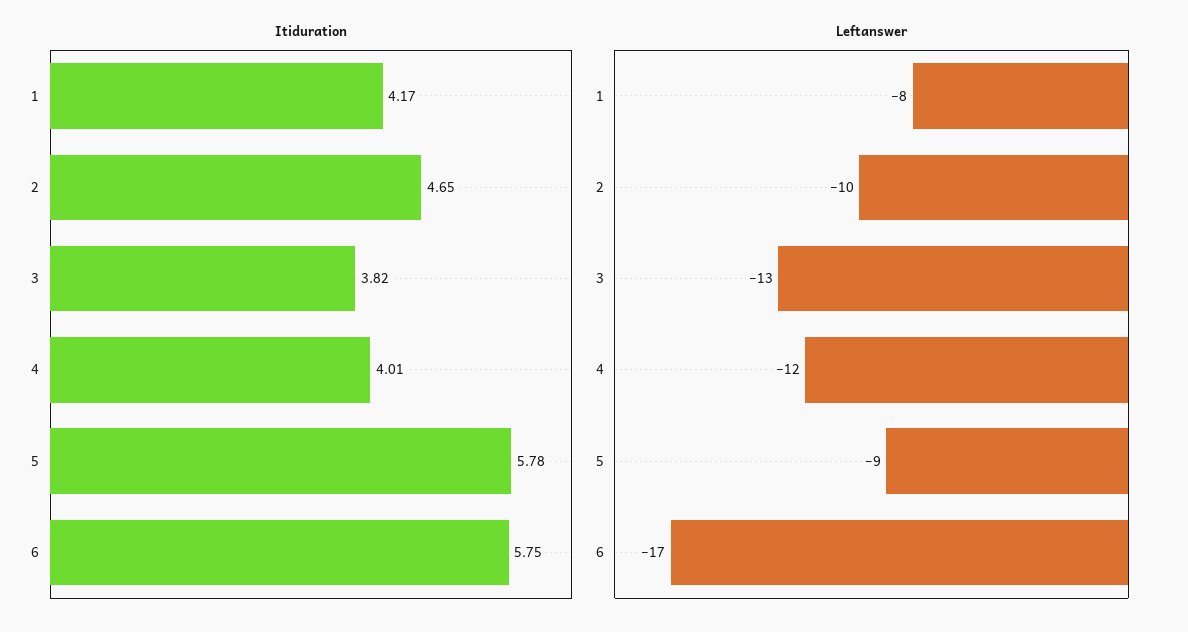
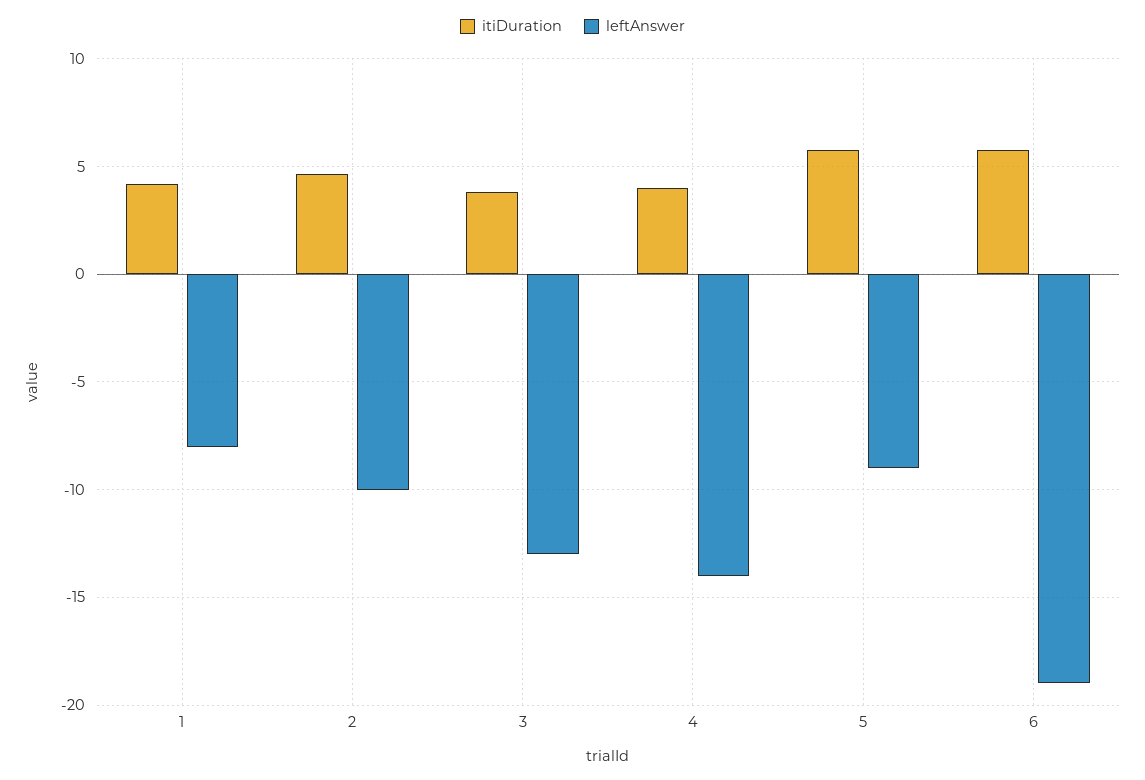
  {
    "Itiduration": {
      "1": 4.17,
      "2": 4.65,
      "3": 3.82,
      "4": 4.01,
      "5": 5.78,
      "6": 5.75
    },
    "Leftanswer": {
      "1": -8,
      "2": -10,
      "3": -13,
-     "4": -12,
+     "4": -14,
      "5": -9,
-     "6": -17
+     "6": -19
    }
  }

